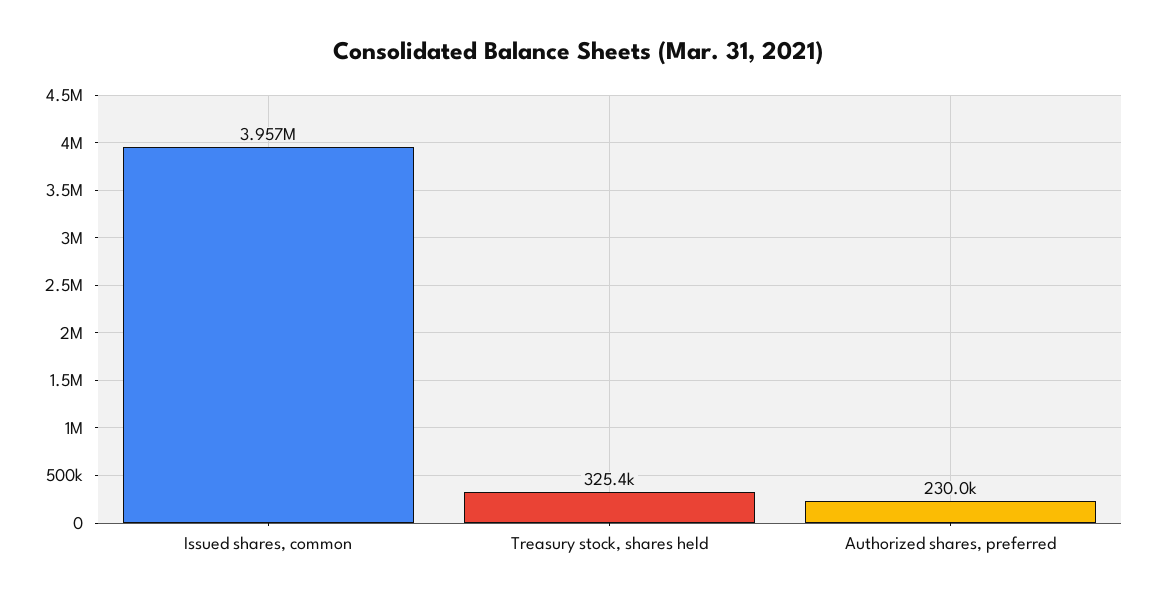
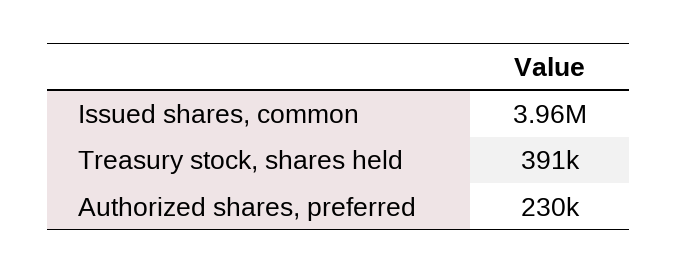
  {
    "Issued shares, common": 3957000,
-   "Treasury stock, shares held": 325400,
+   "Treasury stock, shares held": 391000,
    "Authorized shares, preferred": 230000
  }

